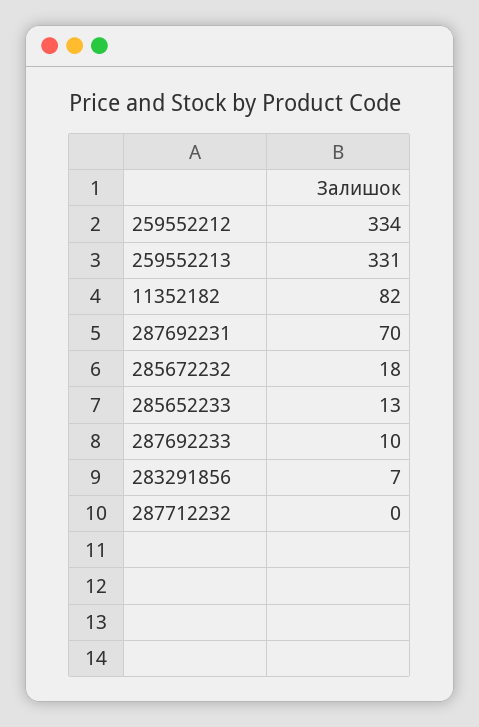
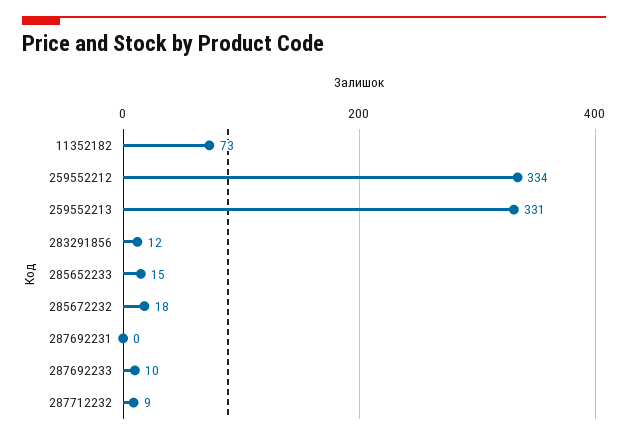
  {
    "259552212": 334,
    "259552213": 331,
-   "11352182": 82,
+   "11352182": 73,
-   "287692231": 70,
+   "287692231": 0,
    "285672232": 18,
-   "285652233": 13,
+   "285652233": 15,
    "287692233": 10,
-   "283291856": 7,
+   "283291856": 12,
-   "287712232": 0
+   "287712232": 9
  }

